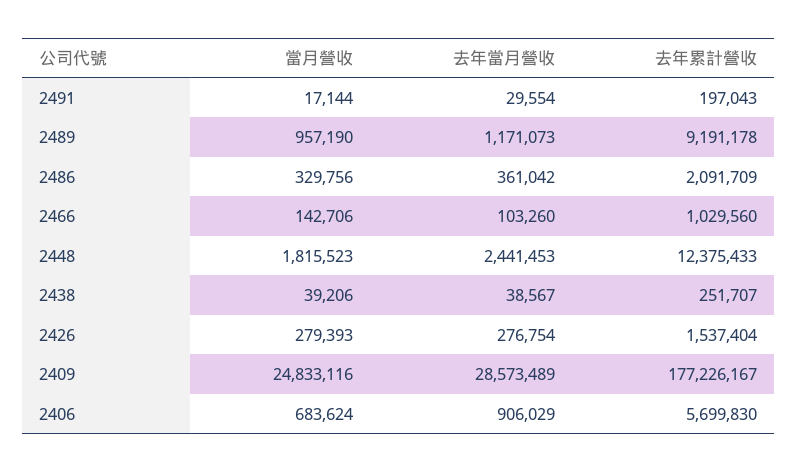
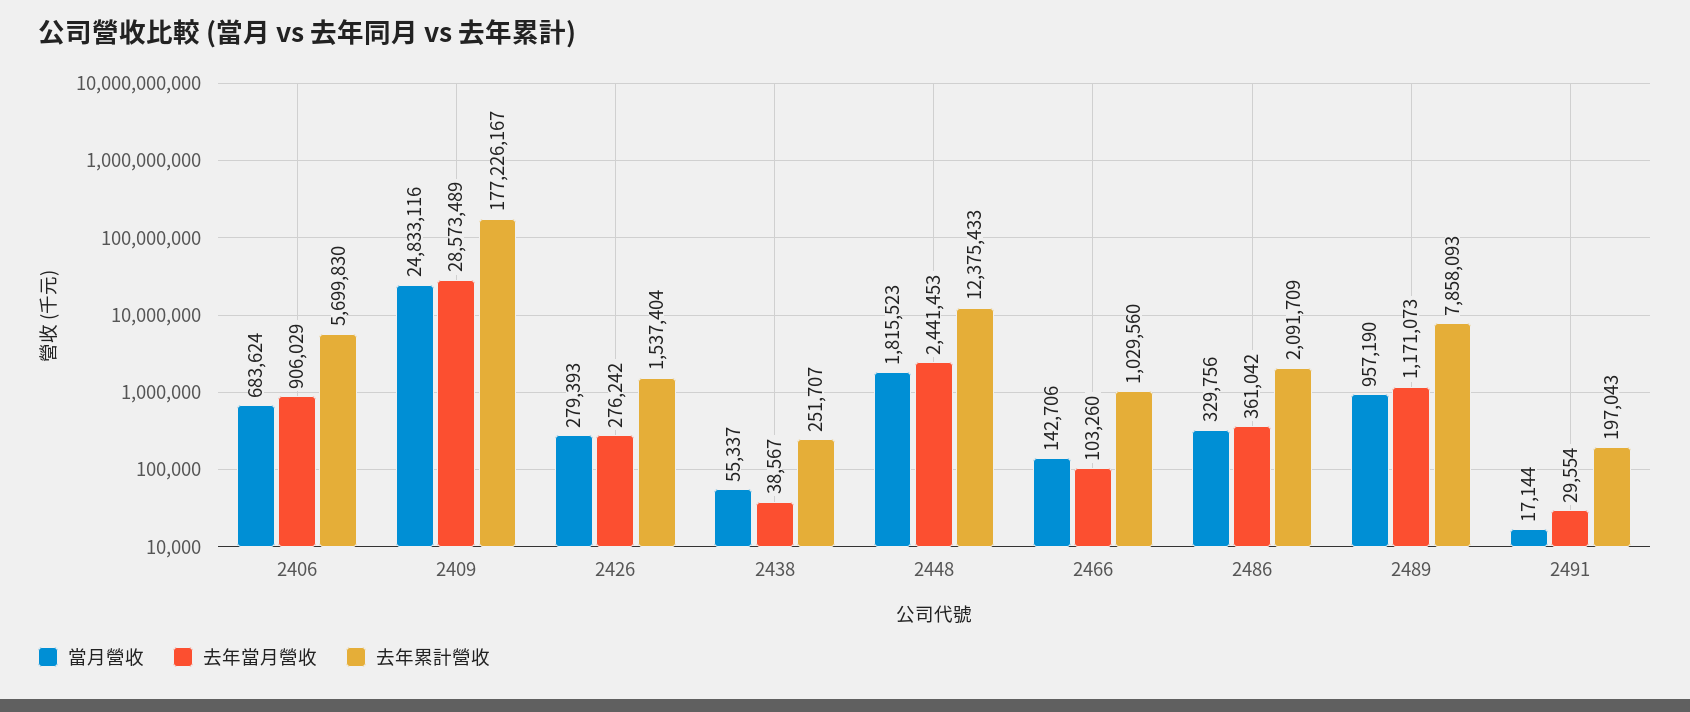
  {
    "當月營收": {
      "2491": 17144,
      "2489": 957190,
      "2486": 329756,
      "2466": 142706,
      "2448": 1815523,
-     "2438": 39206,
+     "2438": 55337,
      "2426": 279393,
      "2409": 24833116,
      "2406": 683624
    },
    "去年當月營收": {
      "2491": 29554,
      "2489": 1171073,
      "2486": 361042,
      "2466": 103260,
      "2448": 2441453,
      "2438": 38567,
-     "2426": 276754,
+     "2426": 276242,
      "2409": 28573489,
      "2406": 906029
    },
    "去年累計營收": {
      "2491": 197043,
-     "2489": 9191178,
+     "2489": 7858093,
      "2486": 2091709,
      "2466": 1029560,
      "2448": 12375433,
      "2438": 251707,
      "2426": 1537404,
      "2409": 177226167,
      "2406": 5699830
    }
  }

